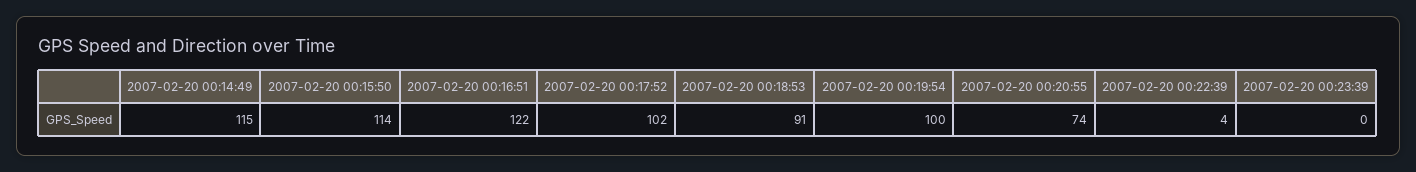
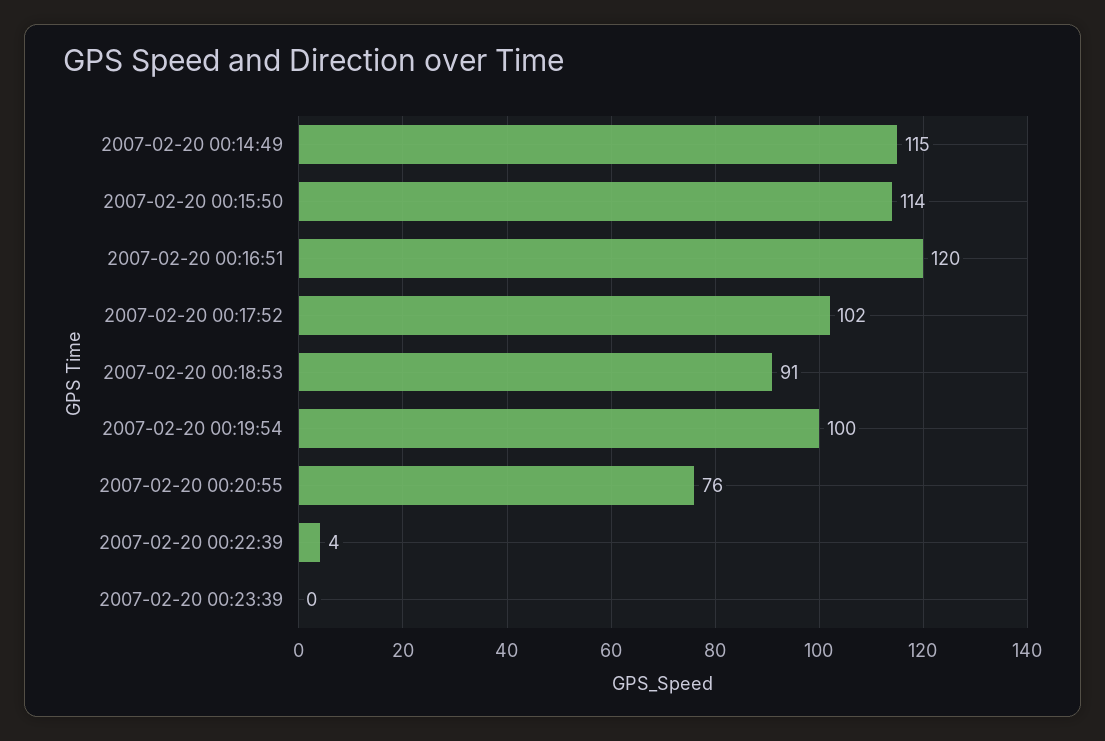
  {
    "2007-02-20 00:14:49": 115,
    "2007-02-20 00:15:50": 114,
-   "2007-02-20 00:16:51": 122,
+   "2007-02-20 00:16:51": 120,
    "2007-02-20 00:17:52": 102,
    "2007-02-20 00:18:53": 91,
    "2007-02-20 00:19:54": 100,
-   "2007-02-20 00:20:55": 74,
+   "2007-02-20 00:20:55": 76,
    "2007-02-20 00:22:39": 4,
    "2007-02-20 00:23:39": 0
  }

